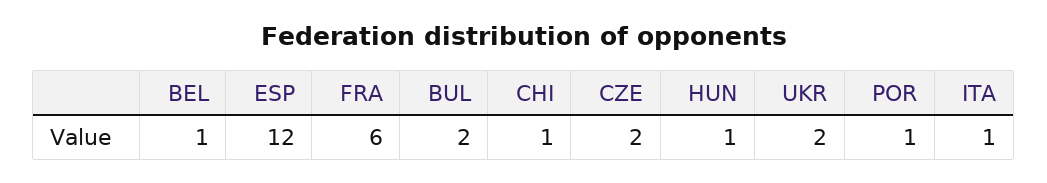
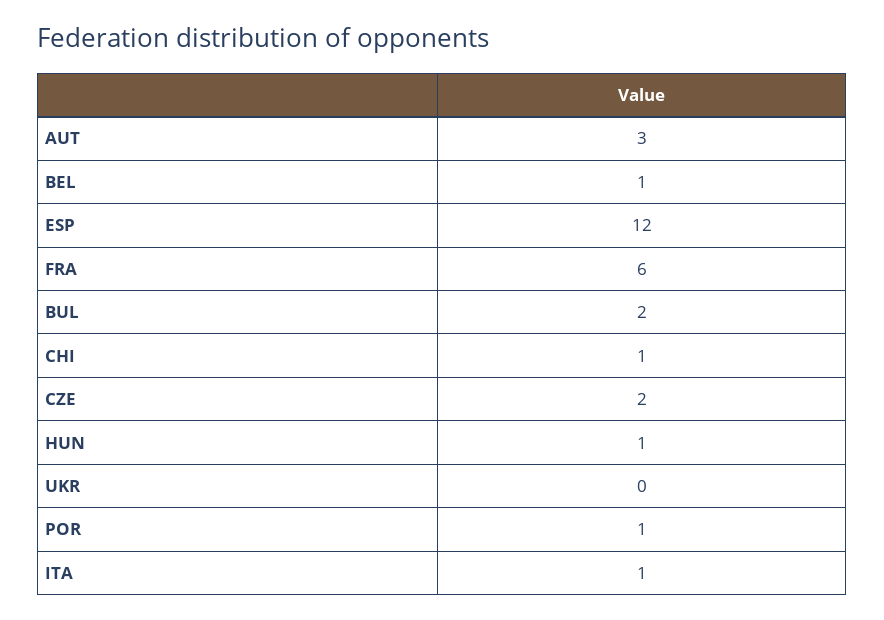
  {
    "BEL": 1,
    "ESP": 12,
    "FRA": 6,
    "BUL": 2,
    "CHI": 1,
    "CZE": 2,
    "HUN": 1,
-   "UKR": 2,
+   "UKR": 0,
    "POR": 1,
-   "ITA": 1
+   "ITA": 1,
+   "AUT": 3
  }

